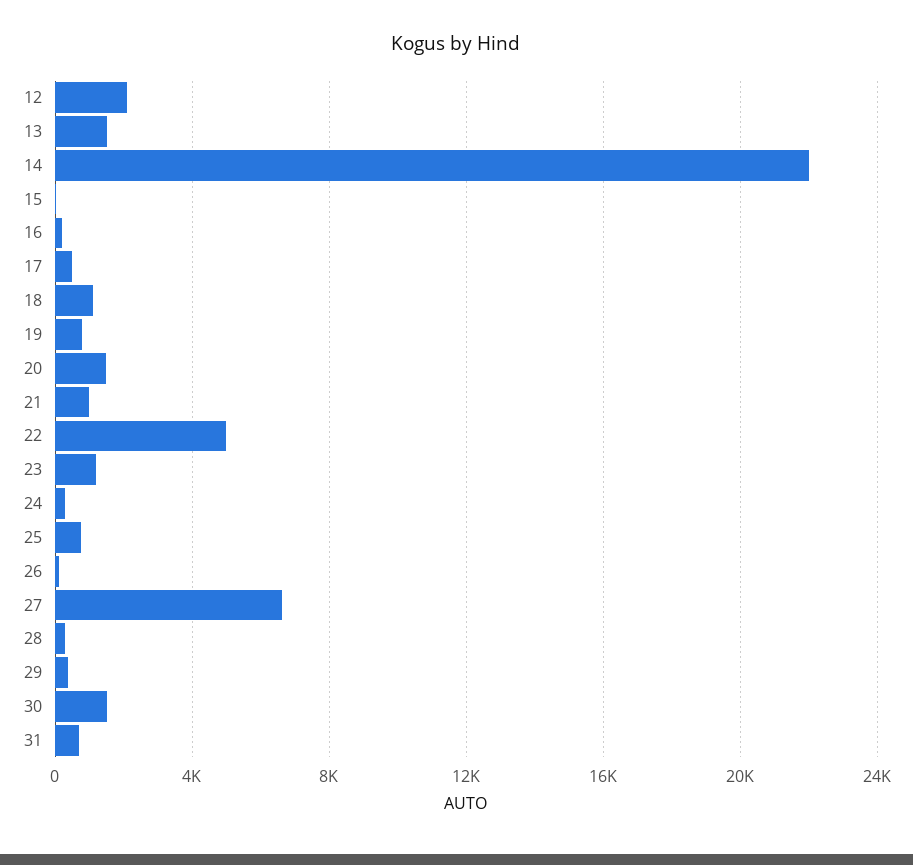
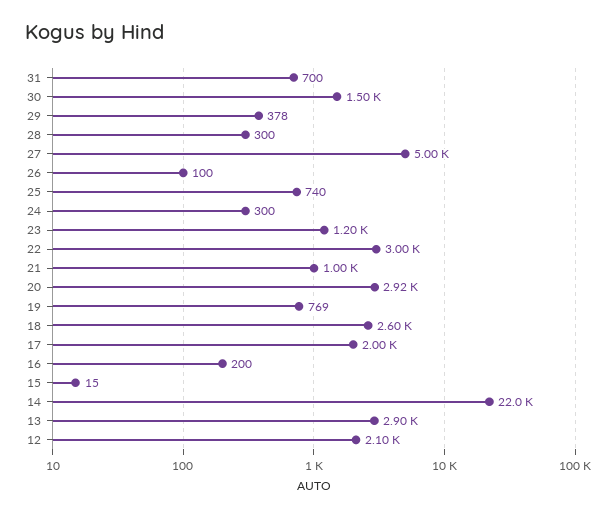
  {
    "12": 2100,
-   "13": 1500,
+   "13": 2900,
    "14": 22000,
    "15": 15,
    "16": 200,
-   "17": 500,
+   "17": 2000,
-   "18": 1000,
+   "18": 2600,
    "19": 769,
-   "20": 1500,
+   "20": 2920,
    "21": 1000,
-   "22": 5000,
+   "22": 3000,
    "23": 1200,
    "24": 300,
    "25": 740,
    "26": 100,
-   "27": 6500,
+   "27": 5000,
    "28": 300,
    "29": 378,
    "30": 1500,
    "31": 700
  }

